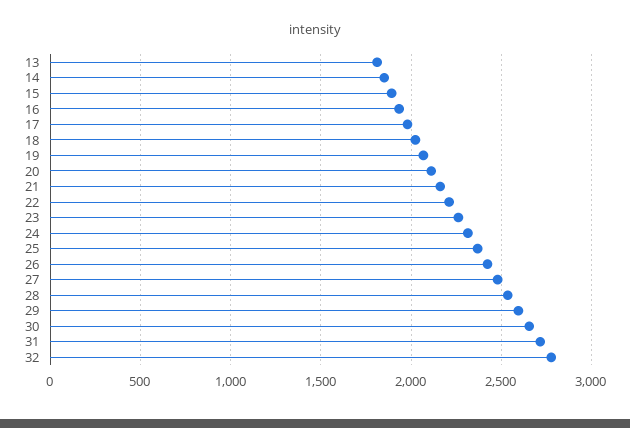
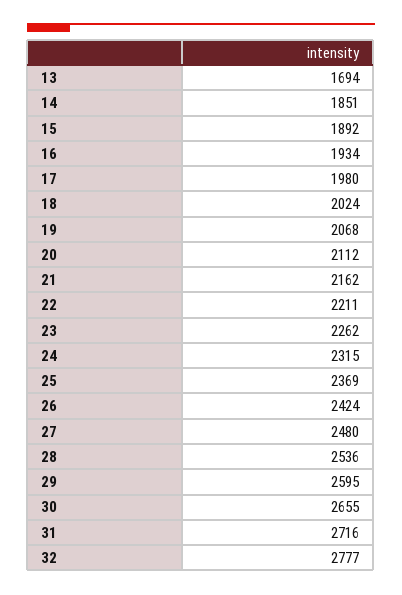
  {
-   "13": 1800,
+   "13": 1694,
    "14": 1851,
    "15": 1892,
    "16": 1934,
    "17": 1980,
    "18": 2024,
    "19": 2068,
    "20": 2112,
    "21": 2162,
    "22": 2211,
    "23": 2262,
    "24": 2315,
    "25": 2369,
    "26": 2424,
    "27": 2480,
    "28": 2536,
    "29": 2595,
    "30": 2655,
    "31": 2716,
    "32": 2777
  }

